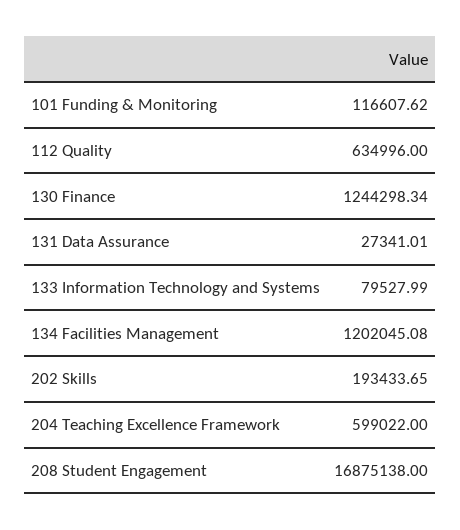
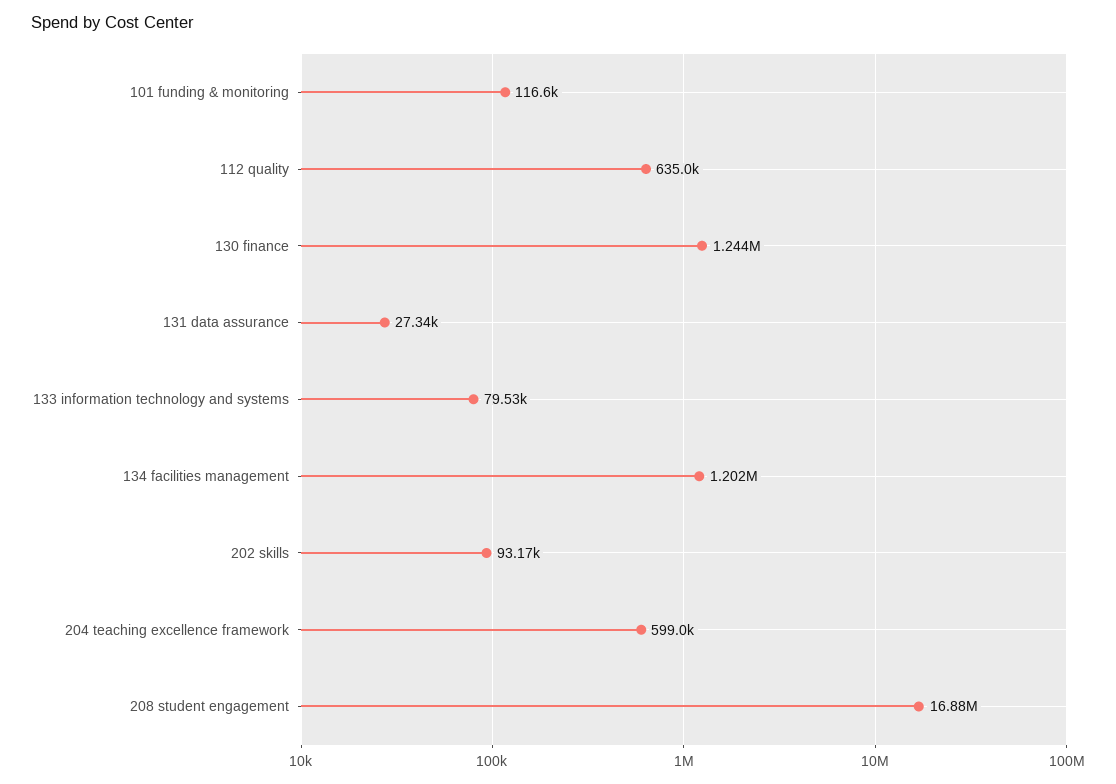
  {
    "101 Funding & Monitoring": 116607.62,
    "112 Quality": 634996,
    "130 Finance": 1244298.34,
    "131 Data Assurance": 27341.01,
    "133 Information Technology and Systems": 79527.99,
    "134 Facilities Management": 1202045.08,
-   "202 Skills": 193433.65,
+   "202 Skills": 93170,
    "204 Teaching Excellence Framework": 599022,
    "208 Student Engagement": 16875138
  }

